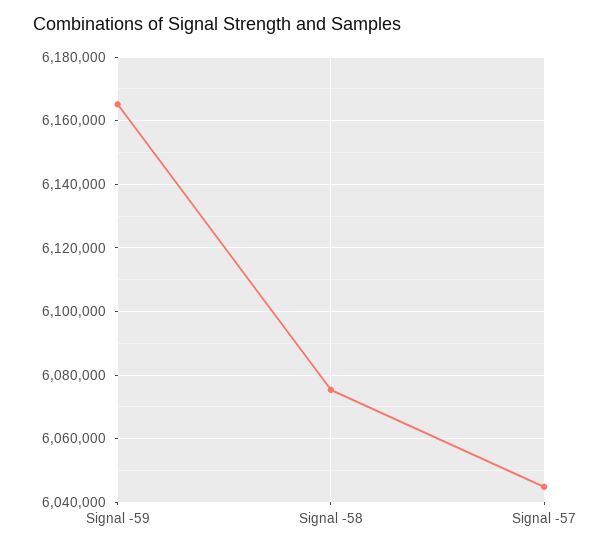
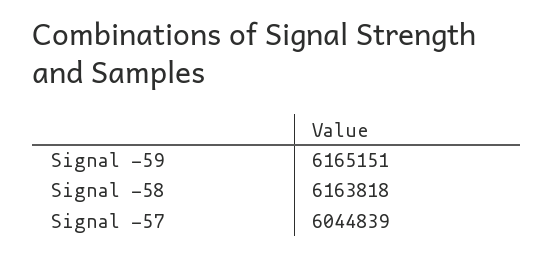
  {
    "Signal -59": 6165151,
-   "Signal -58": 6076000,
+   "Signal -58": 6163818,
    "Signal -57": 6044839
  }

